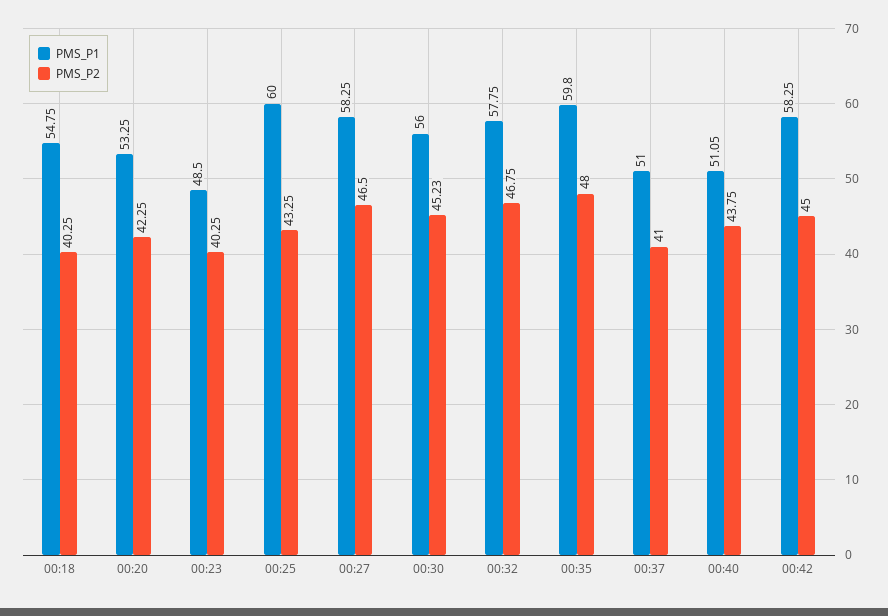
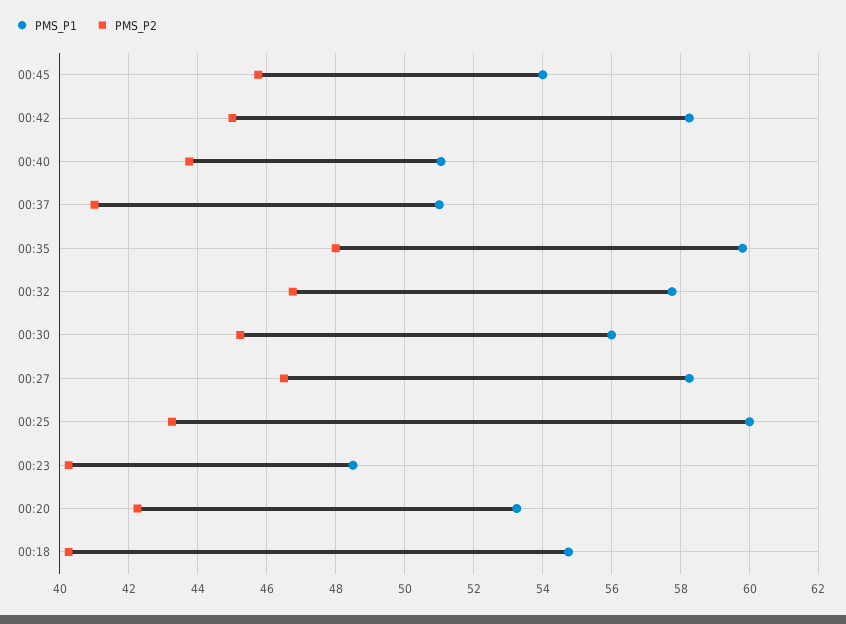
  {
    "PMS_P1": {
      "00:18": 54.75,
      "00:20": 53.25,
      "00:23": 48.5,
      "00:25": 60,
      "00:27": 58.25,
      "00:30": 56,
      "00:32": 57.75,
      "00:35": 59.8,
      "00:37": 51,
      "00:40": 51.05,
-     "00:42": 58.25
+     "00:42": 58.25,
+     "00:45": 54
    },
    "PMS_P2": {
      "00:18": 40.25,
      "00:20": 42.25,
      "00:23": 40.25,
      "00:25": 43.25,
      "00:27": 46.5,
      "00:30": 45.23,
      "00:32": 46.75,
      "00:35": 48,
      "00:37": 41,
      "00:40": 43.75,
-     "00:42": 45
+     "00:42": 45,
+     "00:45": 45.8
    }
  }

